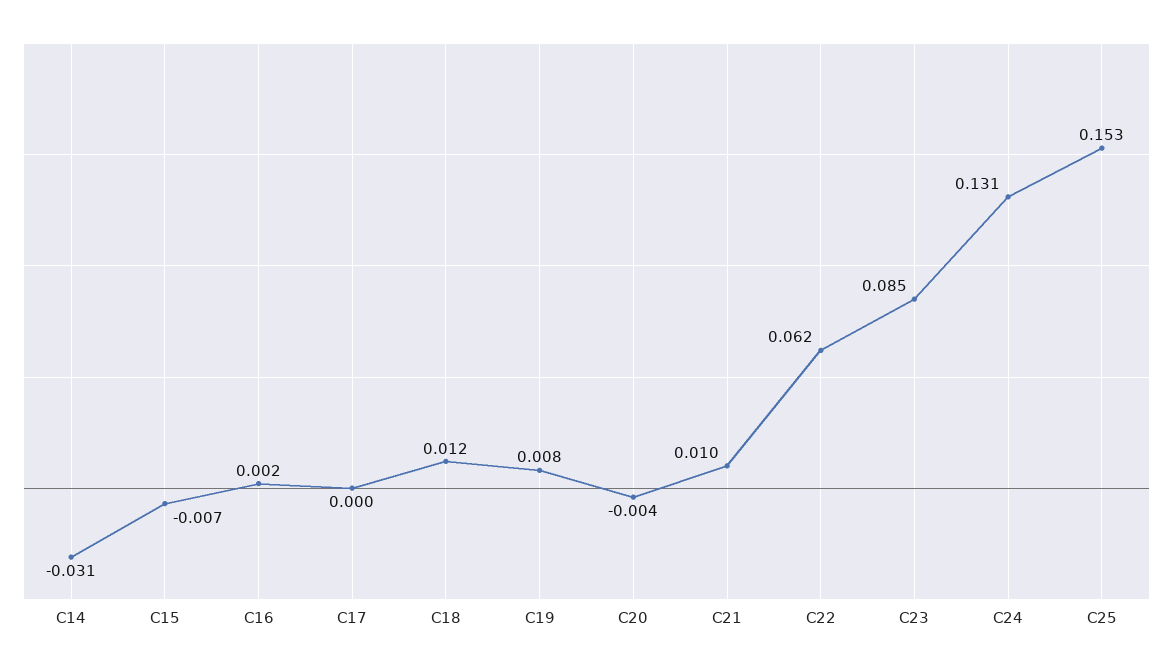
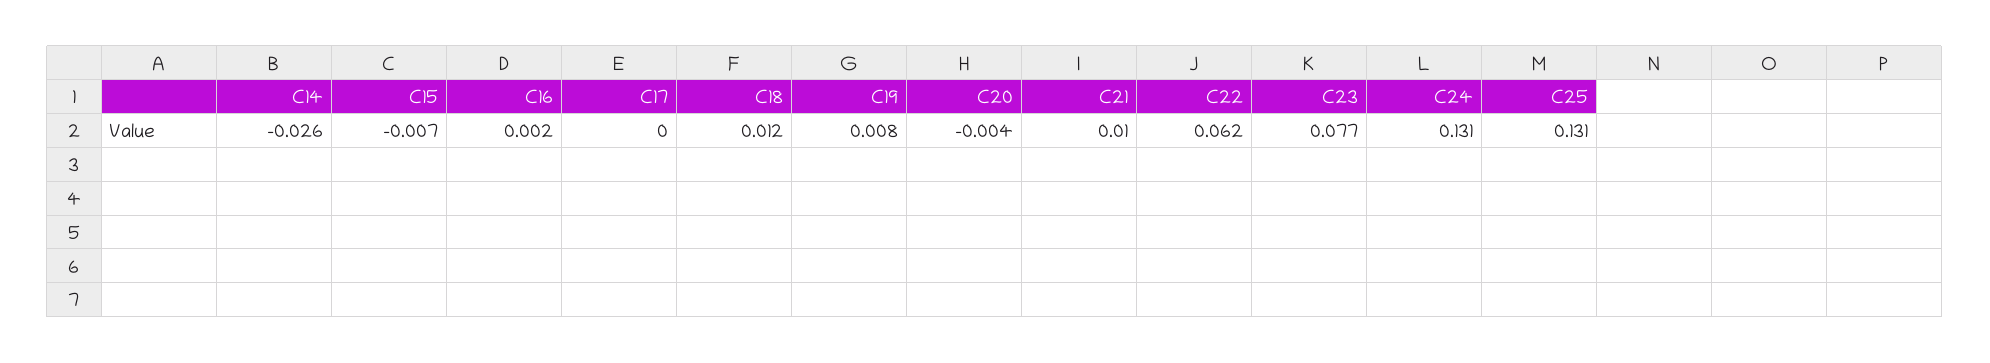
  {
-   "C14": -0.031,
+   "C14": -0.026,
    "C15": -0.007,
    "C16": 0.002,
    "C17": 0,
    "C18": 0.012,
    "C19": 0.008,
    "C20": -0.004,
    "C21": 0.01,
    "C22": 0.062,
-   "C23": 0.085,
+   "C23": 0.077,
    "C24": 0.131,
-   "C25": 0.153
+   "C25": 0.131
  }

